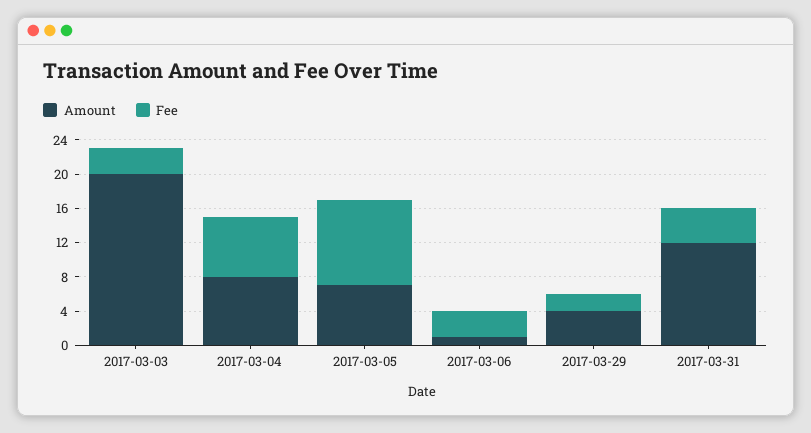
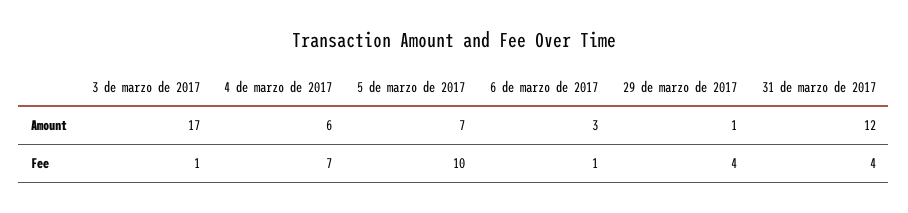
  {
    "Amount": {
-     "2017-03-03": 20,
+     "2017-03-03": 17,
-     "2017-03-04": 8,
+     "2017-03-04": 6,
      "2017-03-05": 7,
-     "2017-03-06": 1,
+     "2017-03-06": 3,
-     "2017-03-29": 4,
+     "2017-03-29": 1,
      "2017-03-31": 12
    },
    "Fee": {
-     "2017-03-03": 3,
+     "2017-03-03": 1,
      "2017-03-04": 7,
      "2017-03-05": 10,
-     "2017-03-06": 3,
+     "2017-03-06": 1,
-     "2017-03-29": 2,
+     "2017-03-29": 4,
      "2017-03-31": 4
    }
  }

